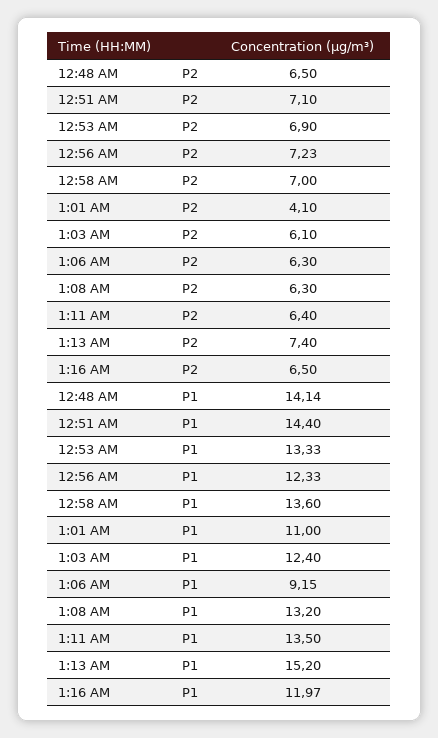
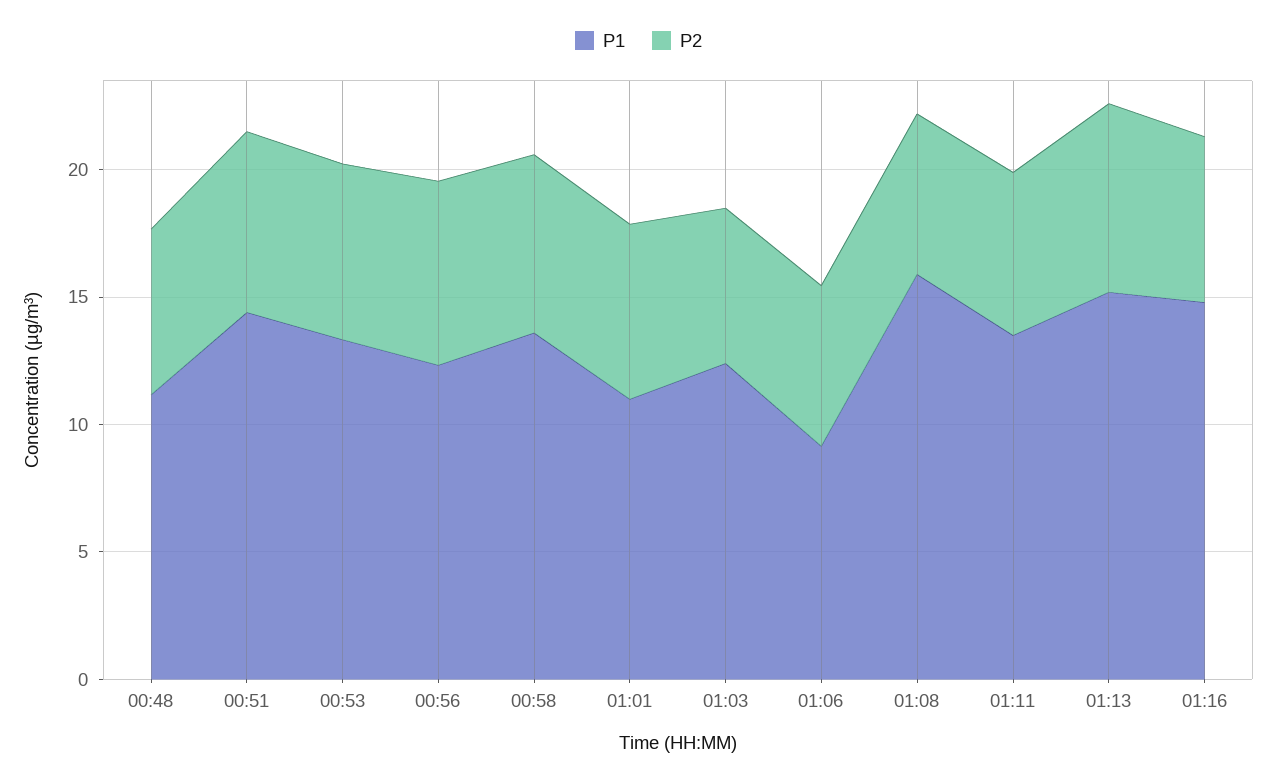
  {
    "P2": {
      "12:48 AM": 6.5,
      "12:51 AM": 7.1,
      "12:53 AM": 6.9,
      "12:56 AM": 7.23,
      "12:58 AM": 7,
-     "1:01 AM": 4.1,
+     "1:01 AM": 7,
      "1:03 AM": 6.1,
      "1:06 AM": 6.3,
      "1:08 AM": 6.3,
      "1:11 AM": 6.4,
      "1:13 AM": 7.4,
      "1:16 AM": 6.5
    },
    "P1": {
-     "12:48 AM": 14.14,
+     "12:48 AM": 11,
      "12:51 AM": 14.4,
      "12:53 AM": 13.33,
      "12:56 AM": 12.33,
      "12:58 AM": 13.6,
      "1:01 AM": 11,
      "1:03 AM": 12.4,
      "1:06 AM": 9.15,
-     "1:08 AM": 13.2,
+     "1:08 AM": 16,
      "1:11 AM": 13.5,
      "1:13 AM": 15.2,
-     "1:16 AM": 11.97
+     "1:16 AM": 15
    }
  }

